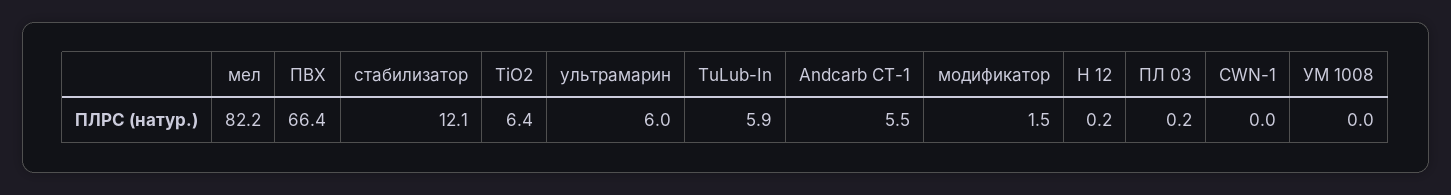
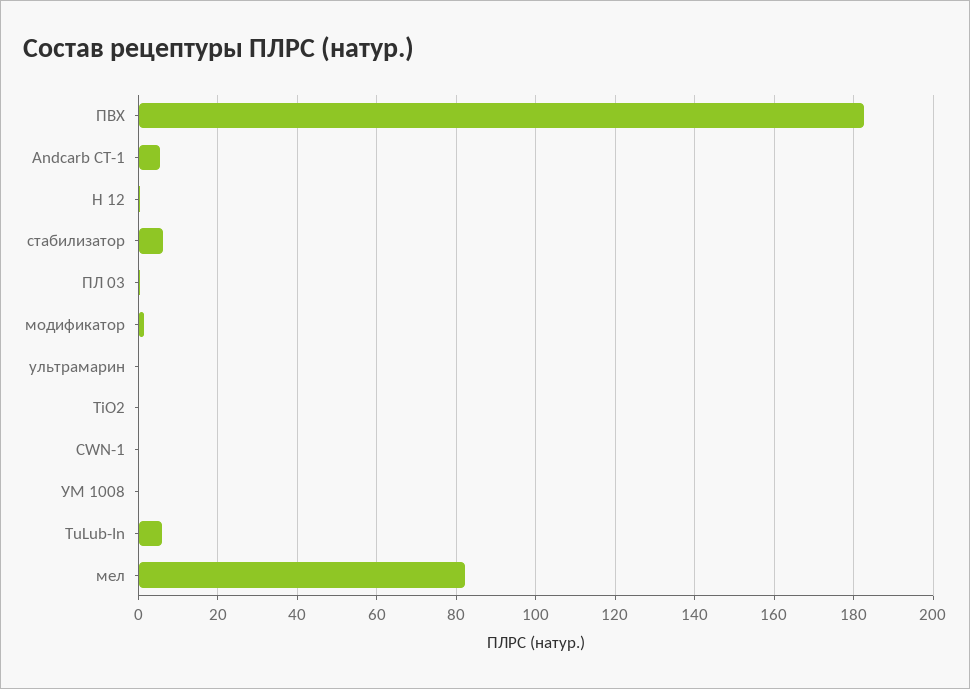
  {
    "мел": 82.2,
-   "ПВХ": 66.4,
+   "ПВХ": 182,
-   "стабилизатор": 12.1,
+   "стабилизатор": 6,
-   "TiO2": 6.4,
+   "TiO2": 0,
-   "ультрамарин": 6,
+   "ультрамарин": 0,
    "TuLub-In": 5.9,
    "Andcarb CT-1": 5.5,
    "модификатор": 1.5,
    "H 12": 0.2,
    "ПЛ 03": 0.2,
    "CWN-1": 0,
    "УМ 1008": 0
  }

